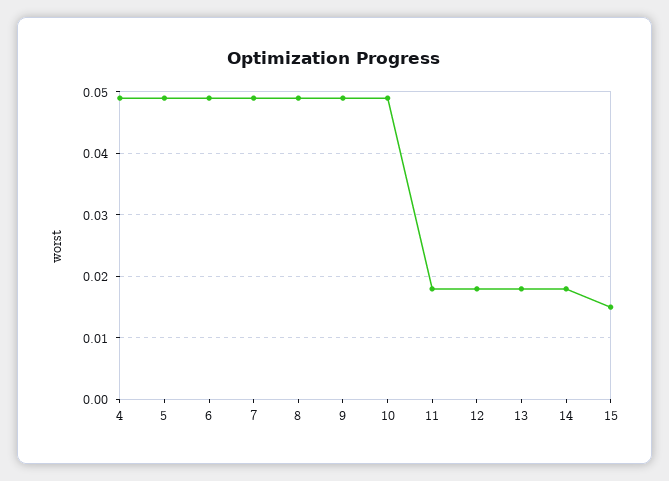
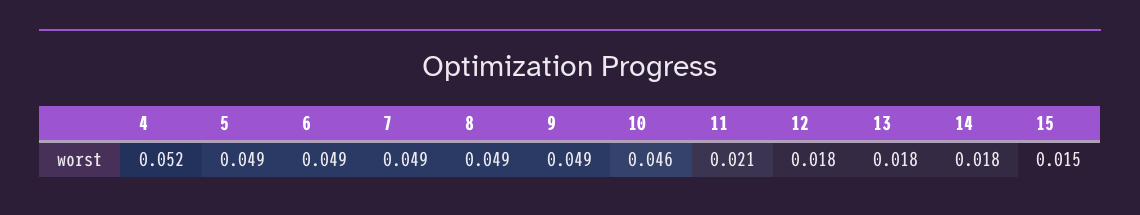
  {
-   "4": 0.049,
+   "4": 0.052,
    "5": 0.049,
    "6": 0.049,
    "7": 0.049,
    "8": 0.049,
    "9": 0.049,
-   "10": 0.049,
+   "10": 0.046,
-   "11": 0.018,
+   "11": 0.021,
    "12": 0.018,
    "13": 0.018,
    "14": 0.018,
    "15": 0.015
  }

